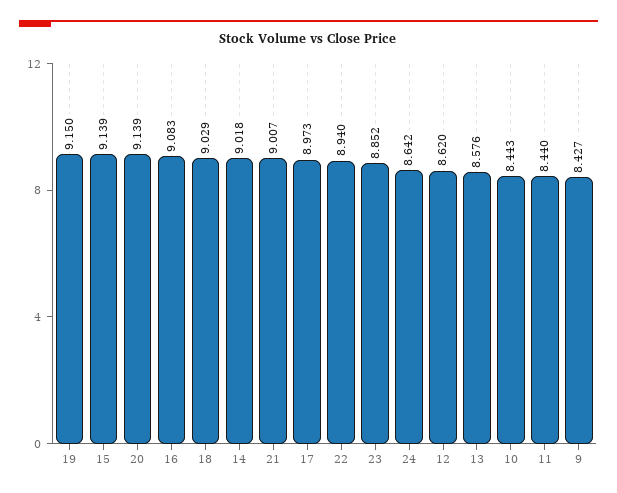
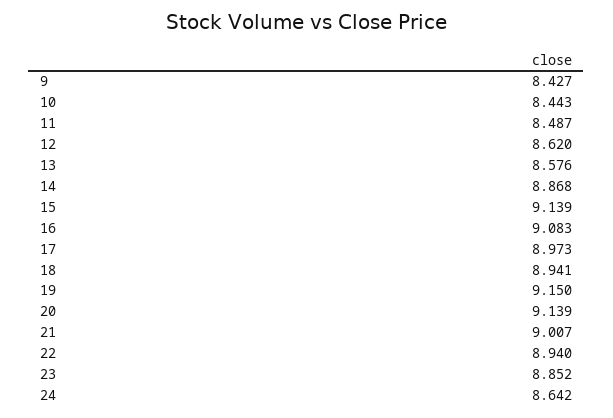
  {
    "19": 9.15,
    "15": 9.139,
    "20": 9.139,
    "16": 9.083,
-   "18": 9.029,
+   "18": 8.941,
-   "14": 9.018,
+   "14": 8.868,
    "21": 9.007,
    "17": 8.973,
    "22": 8.94,
    "23": 8.852,
    "24": 8.642,
    "12": 8.62,
    "13": 8.576,
    "10": 8.443,
-   "11": 8.44,
+   "11": 8.487,
    "9": 8.427
  }

